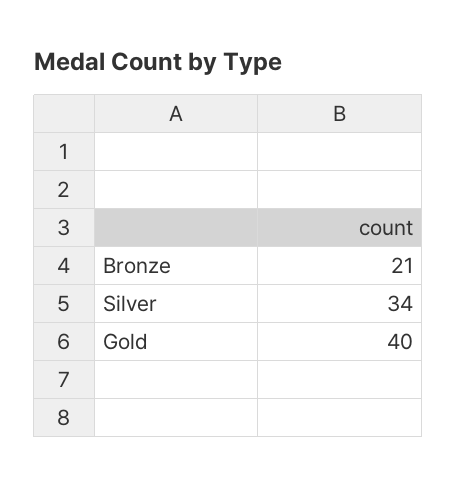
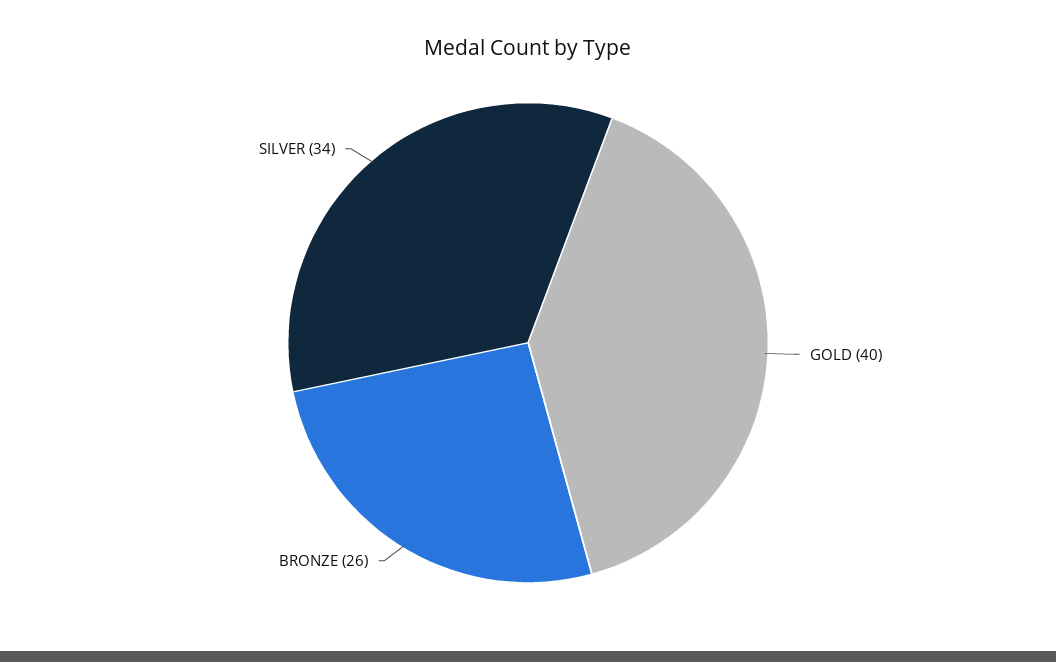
  {
-   "Bronze": 21,
+   "Bronze": 26,
    "Silver": 34,
    "Gold": 40
  }

